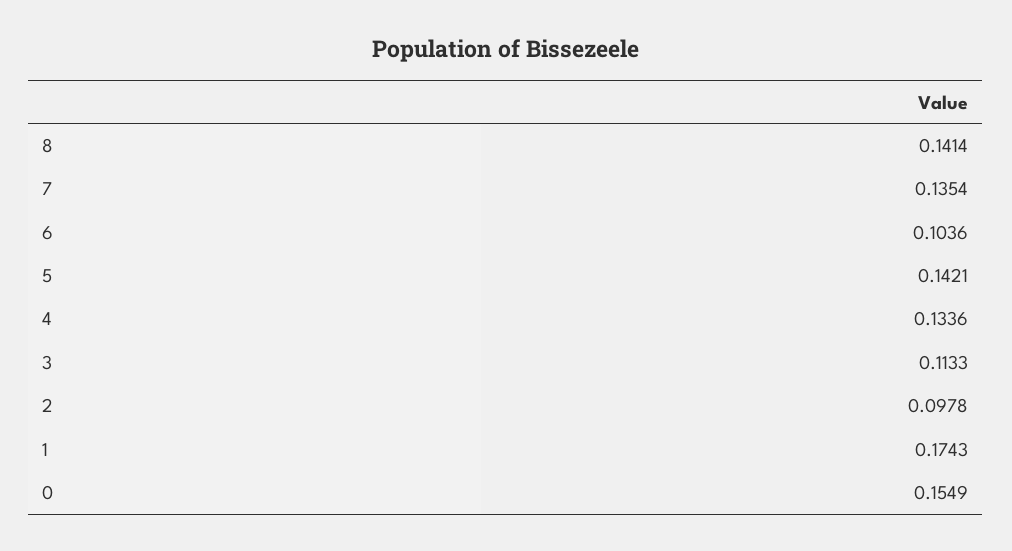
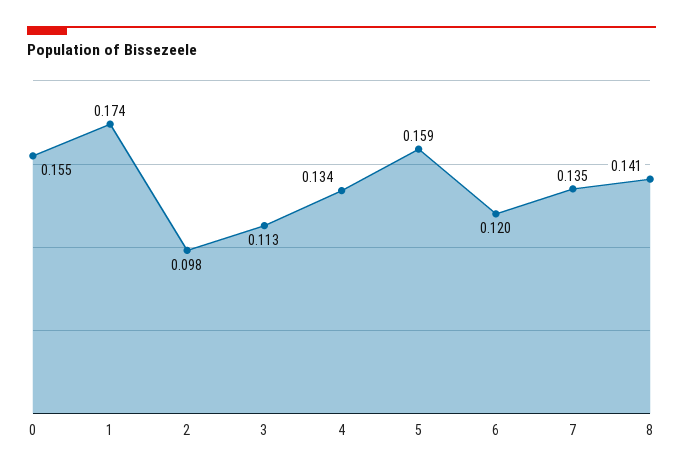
  {
    "8": 0.1414,
    "7": 0.1354,
-   "6": 0.1036,
+   "6": 0.12,
-   "5": 0.1421,
+   "5": 0.159,
    "4": 0.1336,
    "3": 0.1133,
    "2": 0.0978,
    "1": 0.1743,
    "0": 0.1549
  }

